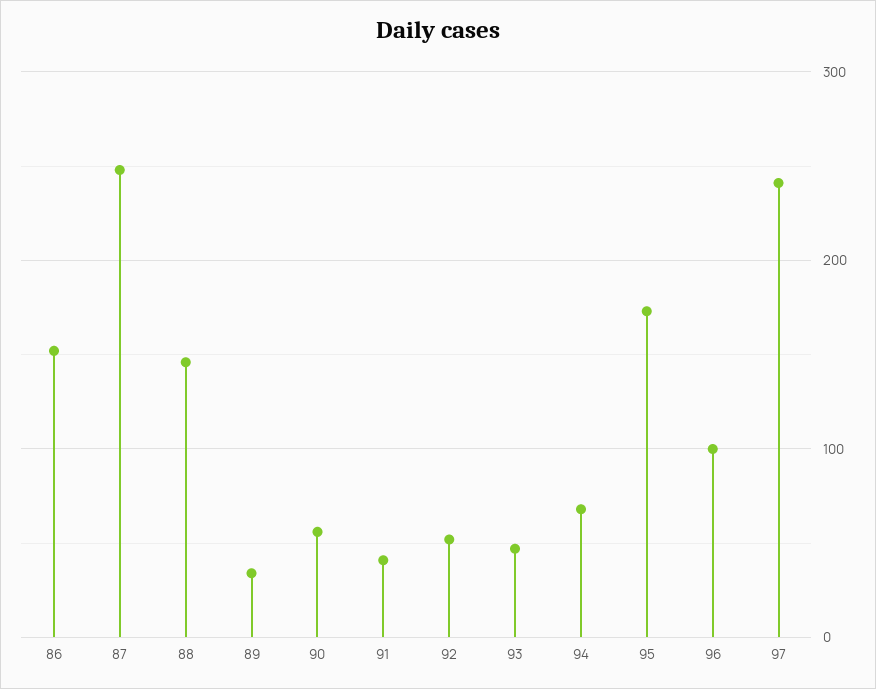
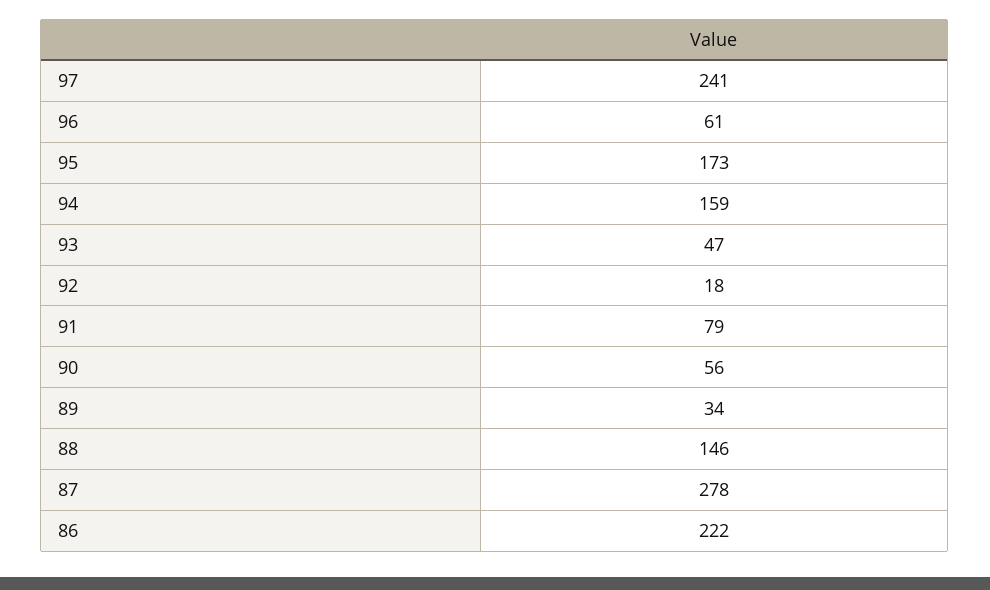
  {
-   "86": 150,
+   "86": 222,
-   "87": 250,
+   "87": 278,
    "88": 146,
    "89": 34,
    "90": 56,
-   "91": 40,
+   "91": 79,
-   "92": 50,
+   "92": 18,
    "93": 47,
-   "94": 70,
+   "94": 159,
    "95": 173,
-   "96": 100,
+   "96": 61,
    "97": 241
  }

